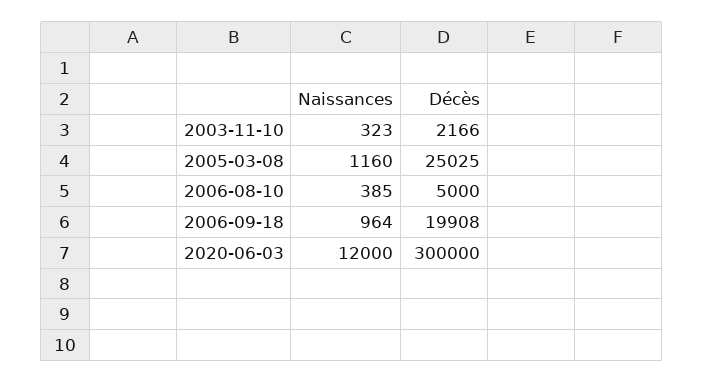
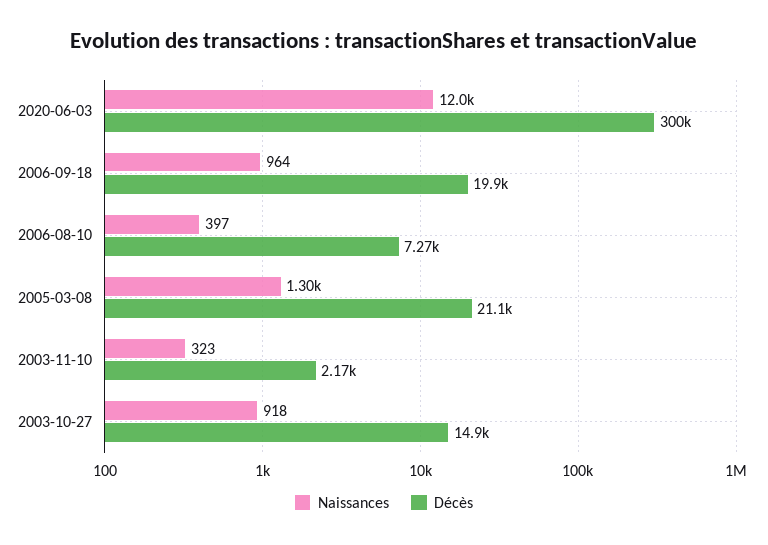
  {
    "Naissances": {
      "2003-11-10": 323,
-     "2005-03-08": 1160,
+     "2005-03-08": 1300,
-     "2006-08-10": 385,
+     "2006-08-10": 397,
      "2006-09-18": 964,
-     "2020-06-03": 12000
+     "2020-06-03": 12000,
+     "2003-10-27": 918
    },
    "Décès": {
      "2003-11-10": 2166,
-     "2005-03-08": 25025,
+     "2005-03-08": 21100,
-     "2006-08-10": 5000,
+     "2006-08-10": 7270,
      "2006-09-18": 19908,
-     "2020-06-03": 300000
+     "2020-06-03": 300000,
+     "2003-10-27": 14900
    }
  }

